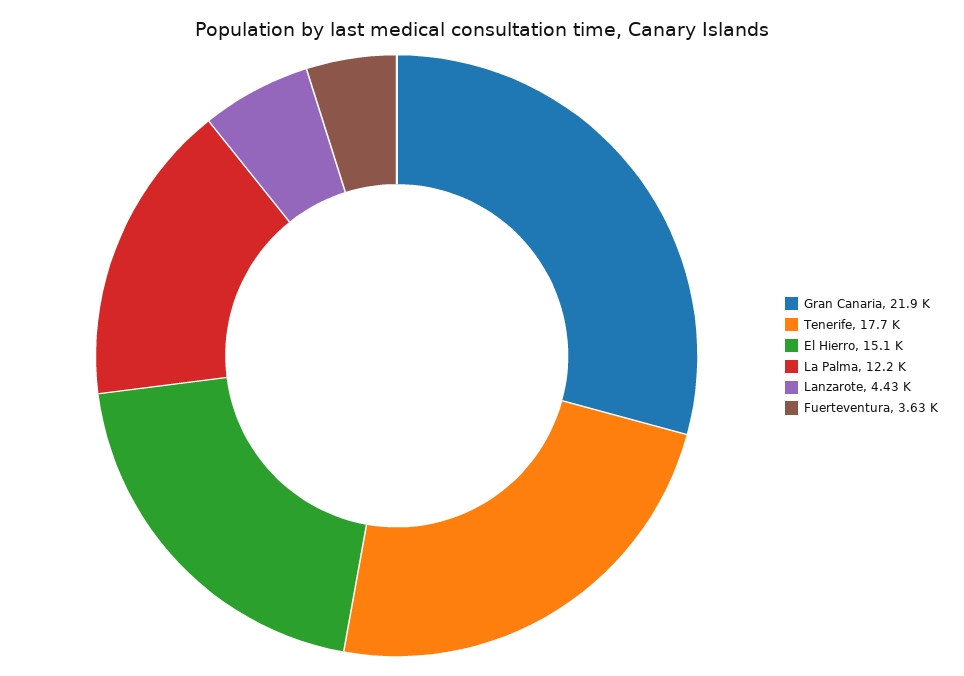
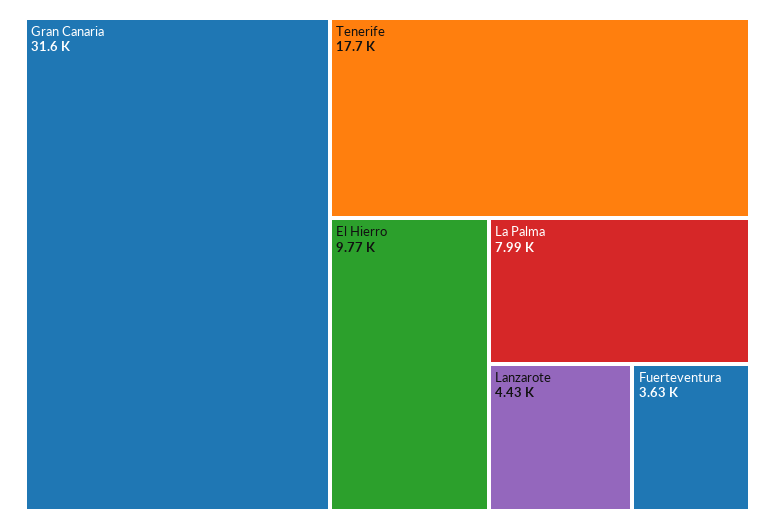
  {
-   "Gran Canaria": 21900,
+   "Gran Canaria": 31600,
    "Tenerife": 17700,
-   "El Hierro": 15100,
+   "El Hierro": 9770,
-   "La Palma": 12200,
+   "La Palma": 7990,
    "Lanzarote": 4430,
    "Fuerteventura": 3630
  }

